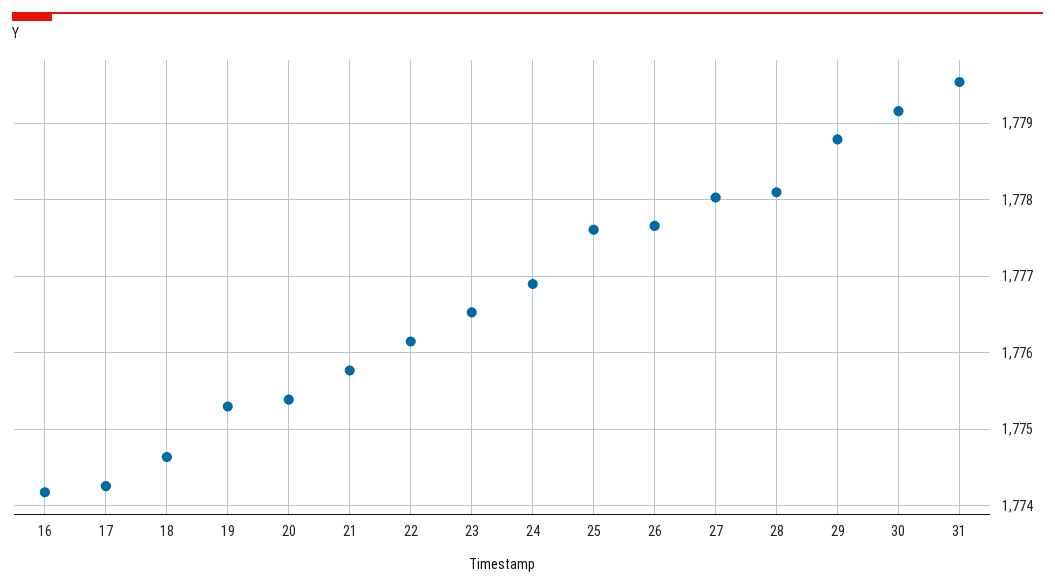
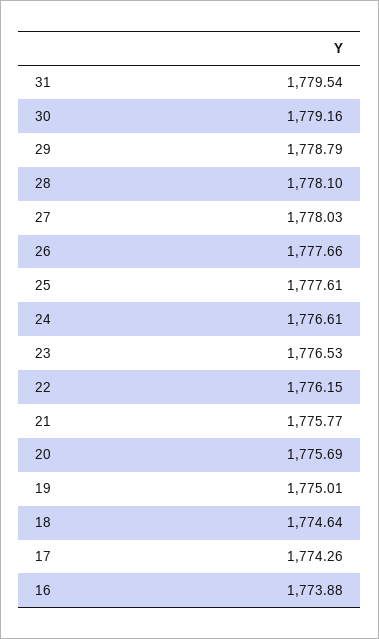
  {
-   "16": 1774.2,
+   "16": 1773.88,
    "17": 1774.26,
    "18": 1774.64,
-   "19": 1775.3,
+   "19": 1775.01,
-   "20": 1775.4,
+   "20": 1775.69,
    "21": 1775.77,
    "22": 1776.15,
    "23": 1776.53,
-   "24": 1776.9,
+   "24": 1776.61,
    "25": 1777.61,
    "26": 1777.66,
    "27": 1778.03,
    "28": 1778.1,
    "29": 1778.79,
    "30": 1779.16,
    "31": 1779.54
  }

